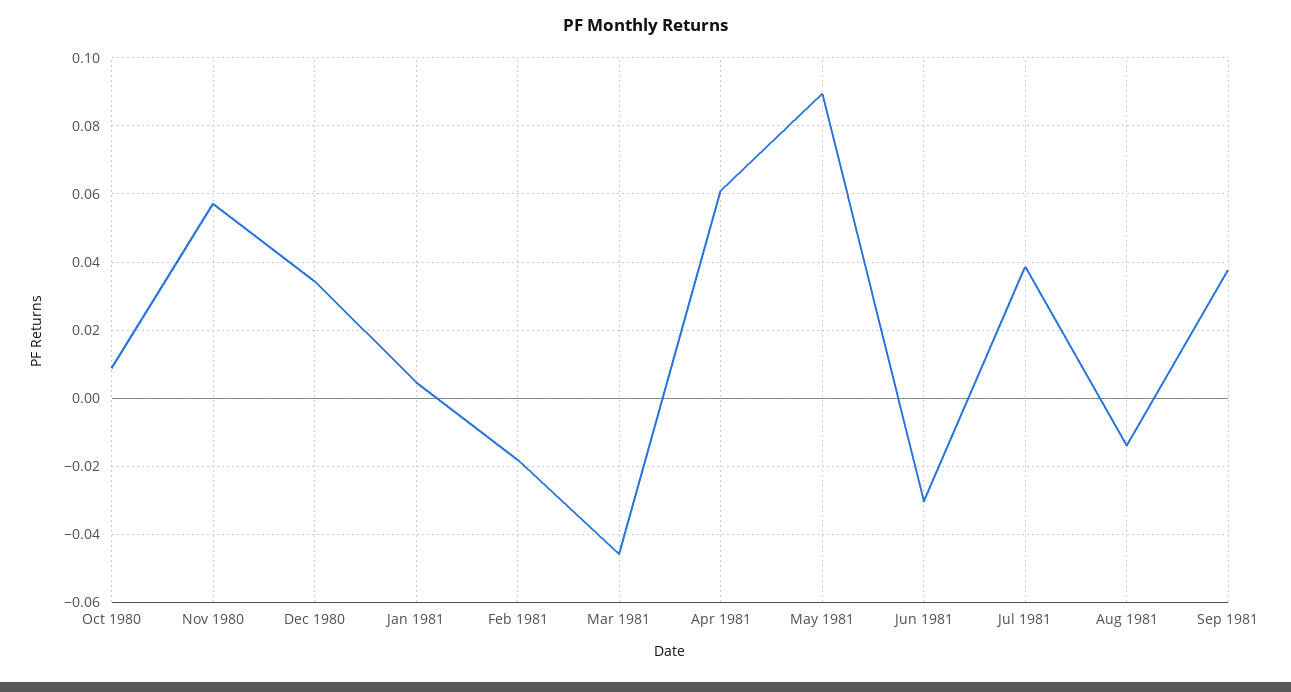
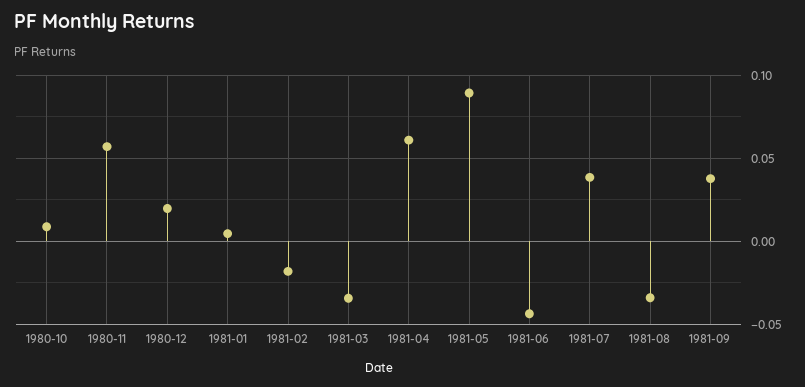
  {
    "Oct 1980": 0.008,
    "Nov 1980": 0.058,
-   "Dec 1980": 0.034,
+   "Dec 1980": 0.02,
    "Jan 1981": 0.004,
    "Feb 1981": -0.018,
-   "Mar 1981": -0.046,
+   "Mar 1981": -0.035,
    "Apr 1981": 0.062,
    "May 1981": 0.09,
-   "Jun 1981": -0.03,
+   "Jun 1981": -0.045,
    "Jul 1981": 0.038,
-   "Aug 1981": -0.014,
+   "Aug 1981": -0.035,
    "Sep 1981": 0.038
  }

